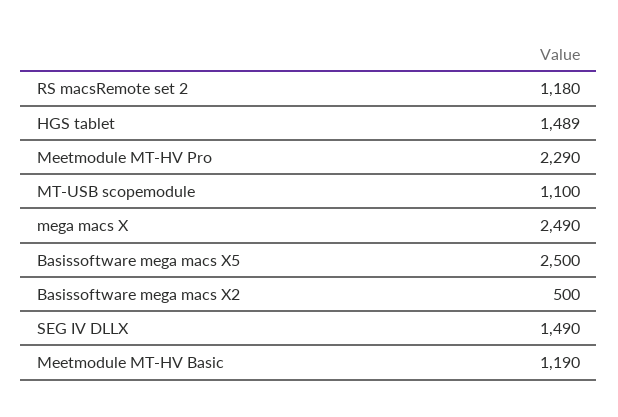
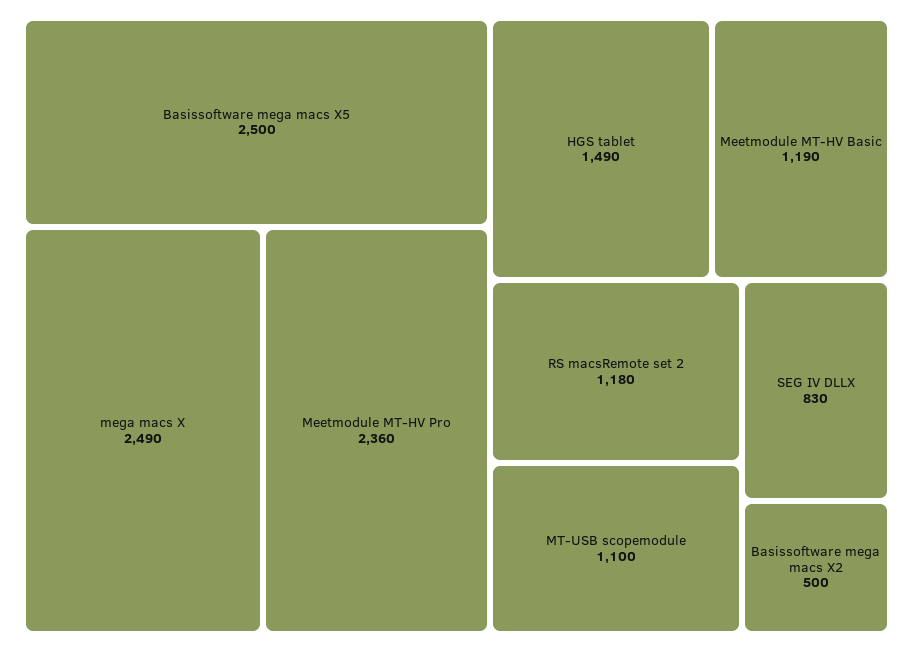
  {
    "RS macsRemote set 2": 1180,
-   "HGS tablet": 1489,
+   "HGS tablet": 1490,
-   "Meetmodule MT-HV Pro": 2290,
+   "Meetmodule MT-HV Pro": 2360,
    "MT-USB scopemodule": 1100,
    "mega macs X": 2490,
    "Basissoftware mega macs X5": 2500,
    "Basissoftware mega macs X2": 500,
-   "SEG IV DLLX": 1490,
+   "SEG IV DLLX": 830,
    "Meetmodule MT-HV Basic": 1190
  }

